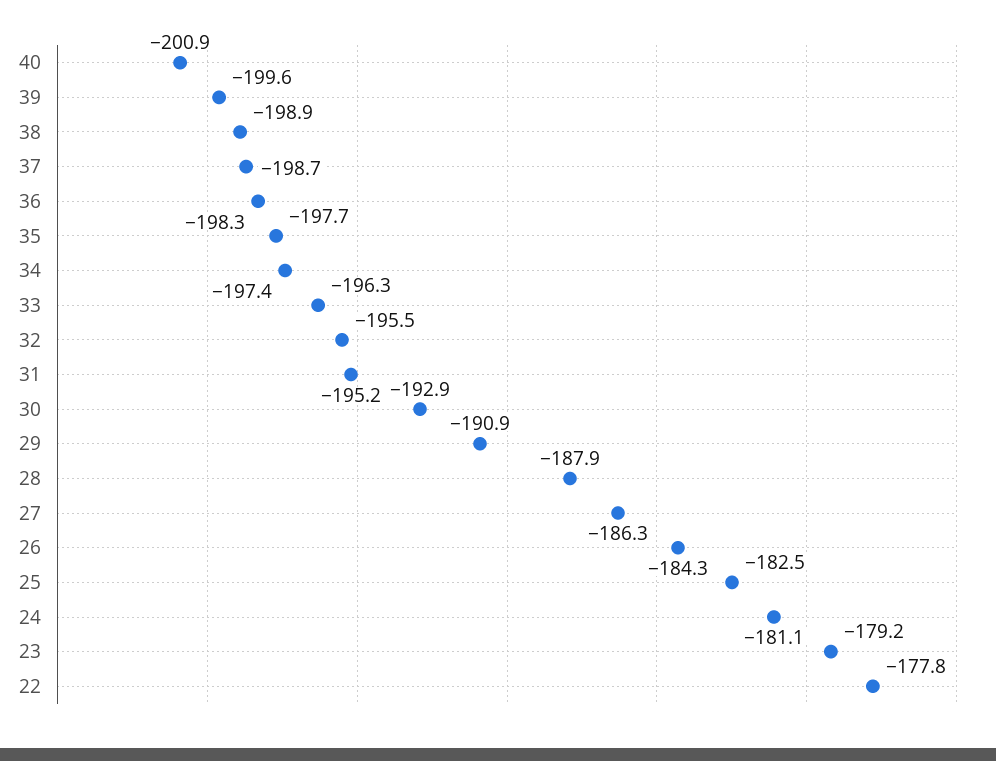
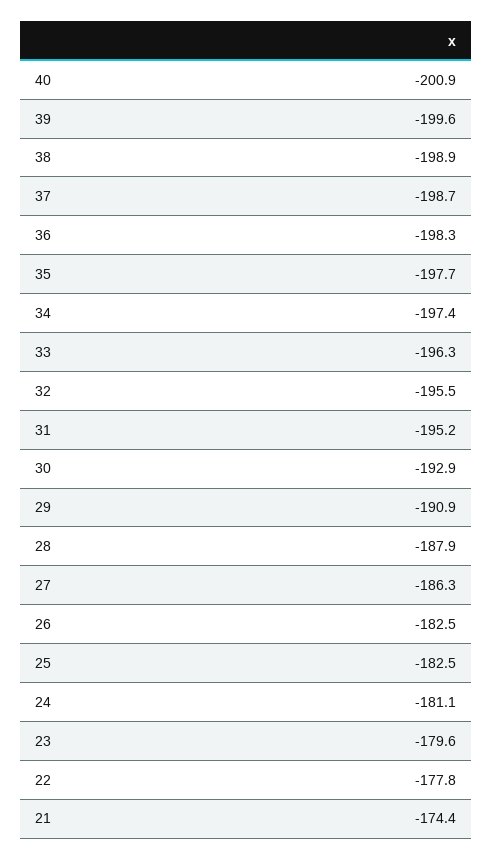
  {
    "40": -200.9,
    "39": -199.6,
    "38": -198.9,
    "37": -198.7,
    "36": -198.3,
    "35": -197.7,
    "34": -197.4,
    "33": -196.3,
    "32": -195.5,
    "31": -195.2,
    "30": -192.9,
    "29": -190.9,
    "28": -187.9,
    "27": -186.3,
-   "26": -184.3,
+   "26": -182.5,
    "25": -182.5,
    "24": -181.1,
-   "23": -179.2,
+   "23": -179.6,
-   "22": -177.8
+   "22": -177.8,
+   "21": -174.4
  }

